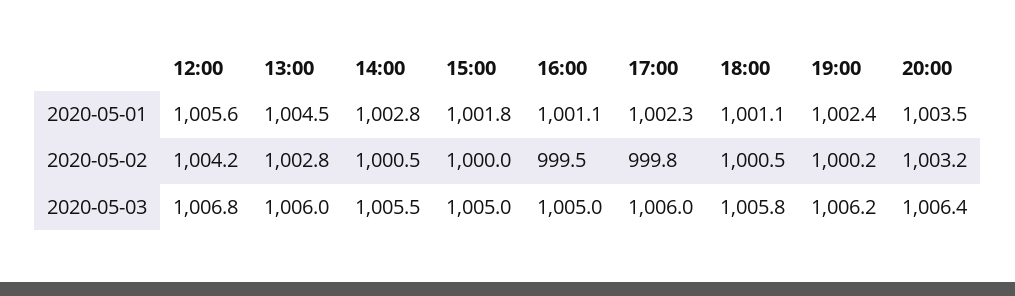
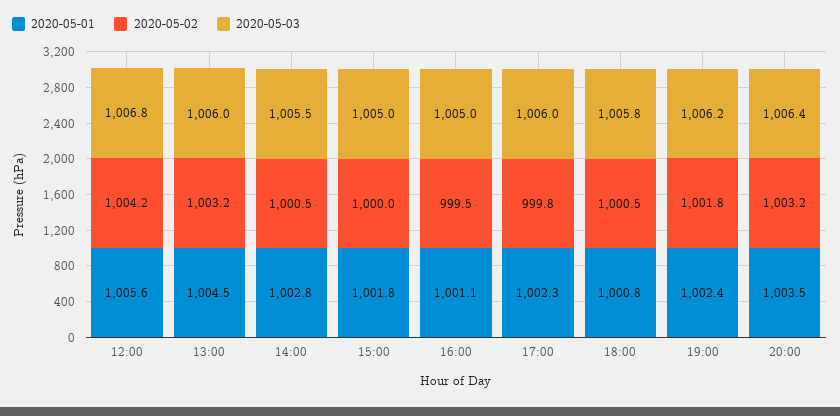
  {
    "2020-05-01": {
      "12:00": 1005.6,
      "13:00": 1004.5,
      "14:00": 1002.8,
      "15:00": 1001.8,
      "16:00": 1001.1,
      "17:00": 1002.3,
-     "18:00": 1001.1,
+     "18:00": 1000.8,
      "19:00": 1002.4,
      "20:00": 1003.5
    },
    "2020-05-02": {
      "12:00": 1004.2,
-     "13:00": 1002.8,
+     "13:00": 1003.2,
      "14:00": 1000.5,
      "15:00": 1000,
      "16:00": 999.5,
      "17:00": 999.8,
      "18:00": 1000.5,
-     "19:00": 1000.2,
+     "19:00": 1001.8,
      "20:00": 1003.2
    },
    "2020-05-03": {
      "12:00": 1006.8,
      "13:00": 1006,
      "14:00": 1005.5,
      "15:00": 1005,
      "16:00": 1005,
      "17:00": 1006,
      "18:00": 1005.8,
      "19:00": 1006.2,
      "20:00": 1006.4
    }
  }

